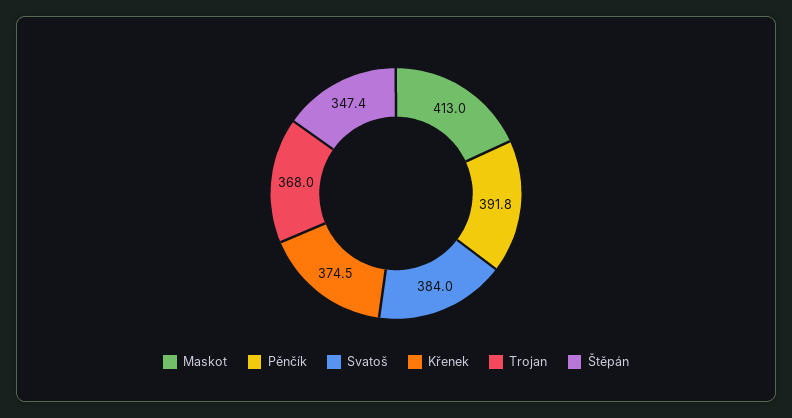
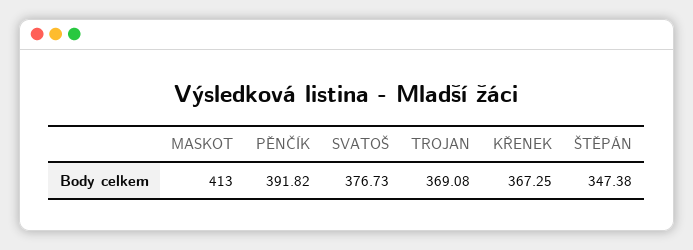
  {
    "Maskot": 413,
    "Pěnčík": 391.82,
-   "Svatoš": 384,
+   "Svatoš": 376.73,
-   "Křenek": 374.5,
+   "Křenek": 367.25,
-   "Trojan": 368,
+   "Trojan": 369.08,
    "Štěpán": 347.38
  }

